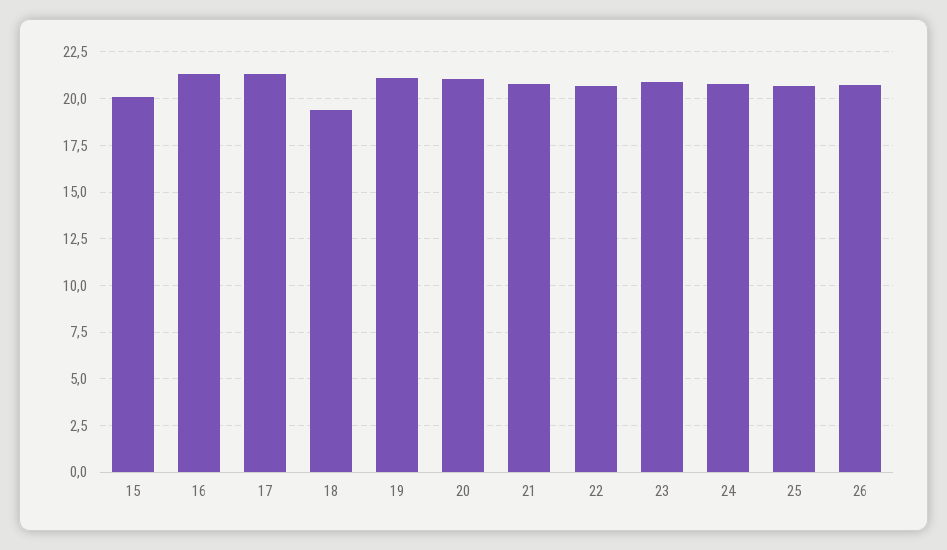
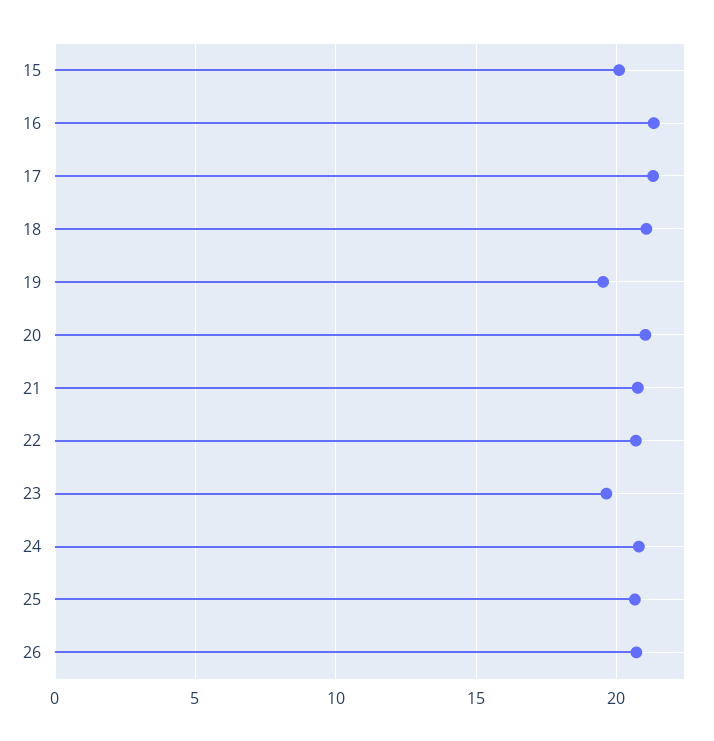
  {
    "15": 20,
    "16": 21.5,
    "17": 21.5,
-   "18": 19.5,
+   "18": 21,
-   "19": 21,
+   "19": 19.5,
    "20": 21,
    "21": 21,
    "22": 20.5,
-   "23": 21,
+   "23": 19.5,
    "24": 21,
    "25": 20.5,
    "26": 20.5
  }

